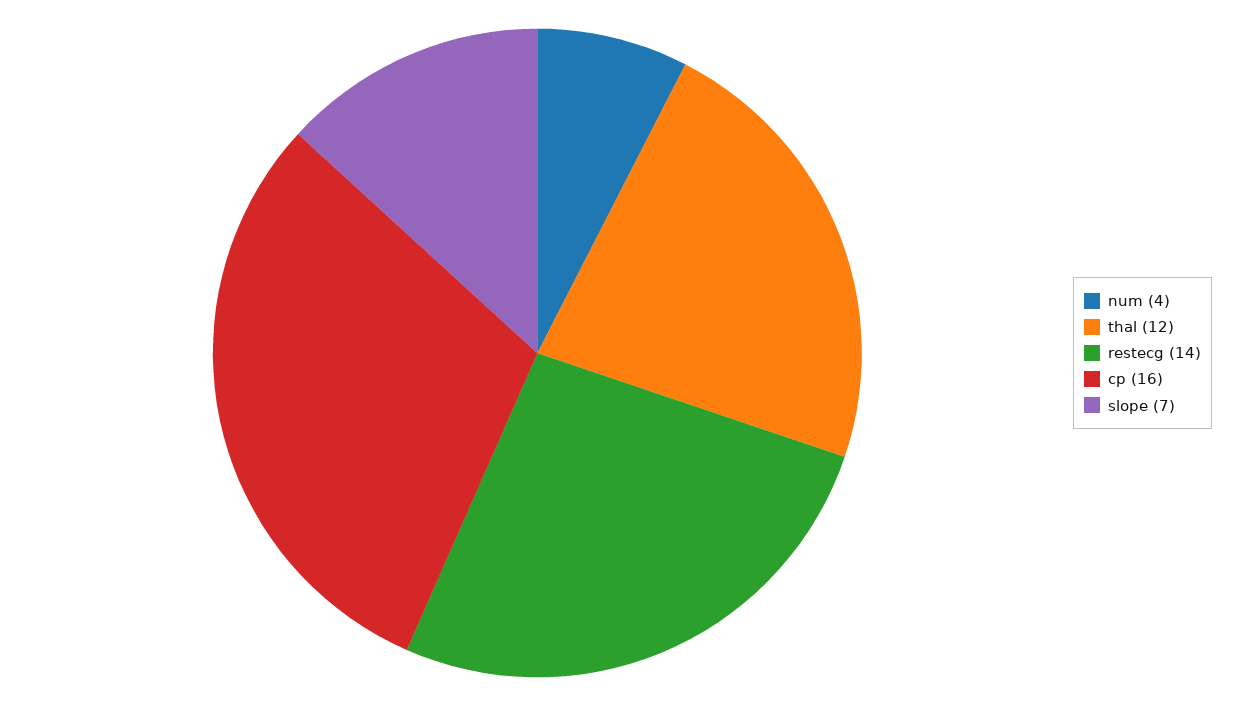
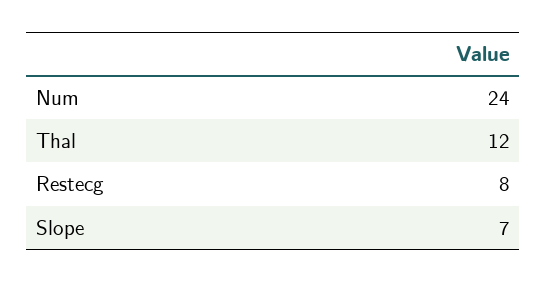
  {
-   "num": 4,
+   "num": 24,
    "thal": 12,
-   "restecg": 14,
+   "restecg": 8,
-   "cp": 16,
    "slope": 7
  }

